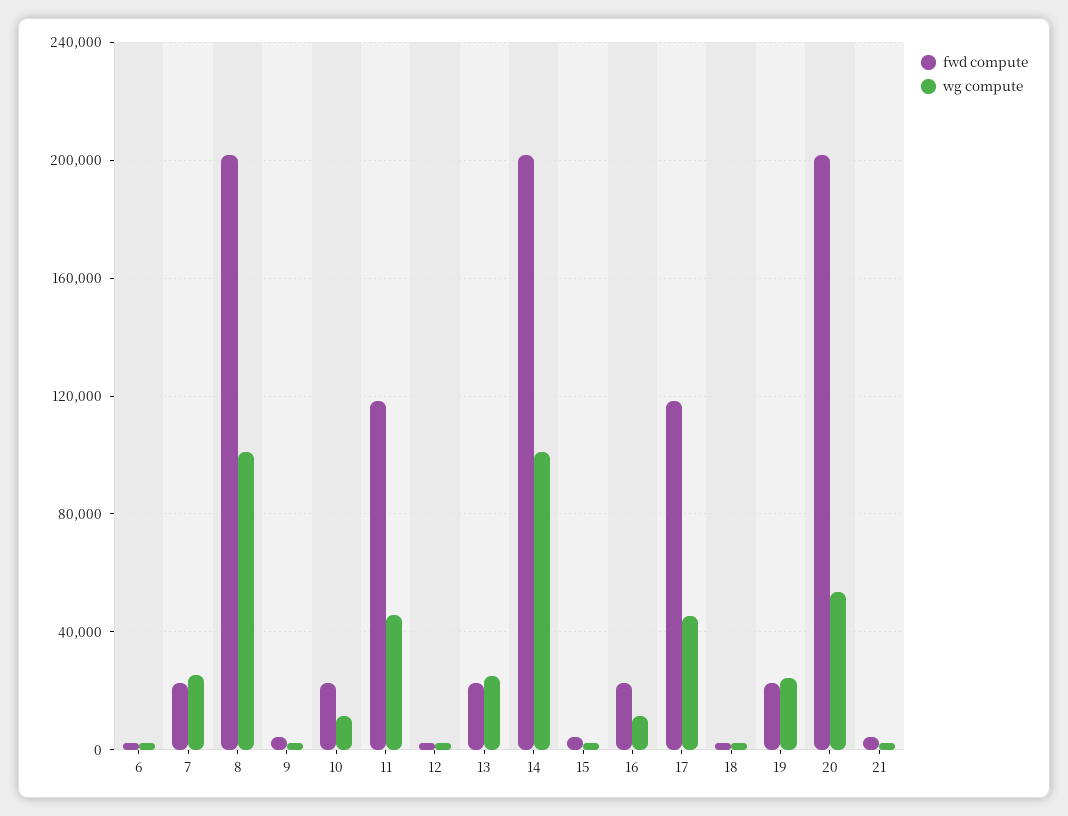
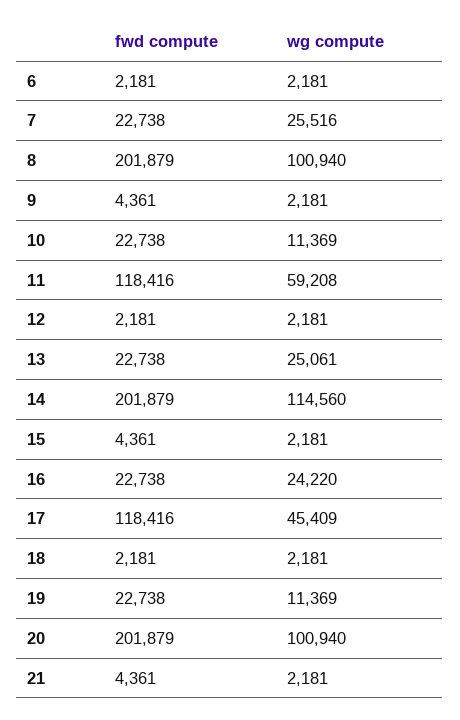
  {
    "fwd compute": {
      "6": 2181,
      "7": 22738,
      "8": 201879,
      "9": 4361,
      "10": 22738,
      "11": 118416,
      "12": 2181,
      "13": 22738,
      "14": 201879,
      "15": 4361,
      "16": 22738,
      "17": 118416,
      "18": 2181,
      "19": 22738,
      "20": 201879,
      "21": 4361
    },
    "wg compute": {
      "6": 2181,
      "7": 25516,
      "8": 100940,
      "9": 2181,
      "10": 11369,
-     "11": 45000,
+     "11": 59208,
      "12": 2181,
      "13": 25061,
-     "14": 100000,
+     "14": 114560,
      "15": 2181,
-     "16": 10000,
+     "16": 24220,
      "17": 45409,
      "18": 2181,
-     "19": 25000,
+     "19": 11369,
-     "20": 55000,
+     "20": 100940,
      "21": 2181
    }
  }

